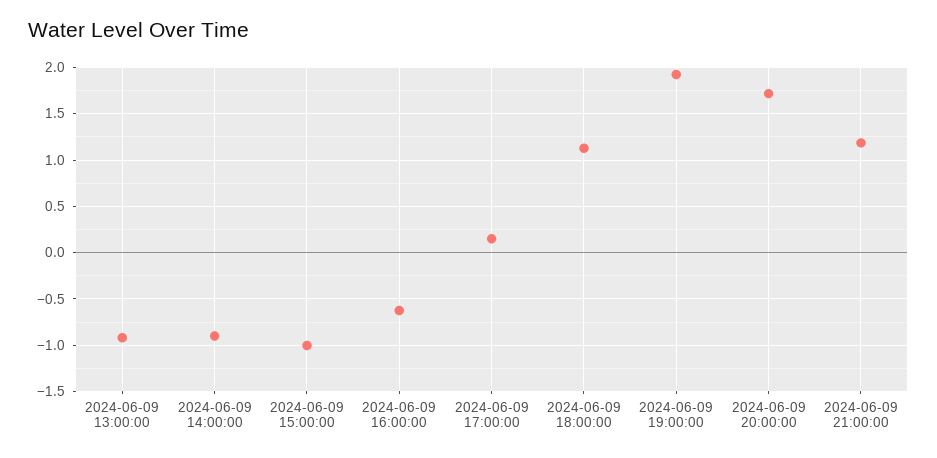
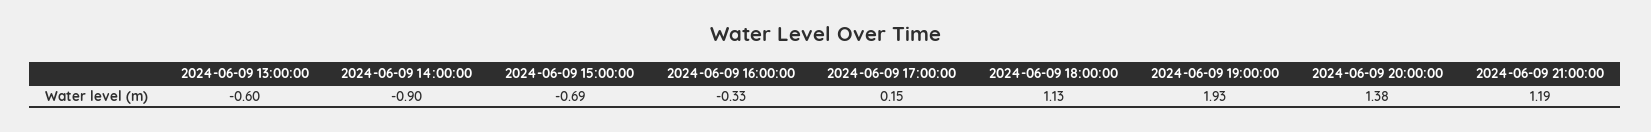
  {
-   "2024-06-09 13:00:00": -0.9,
+   "2024-06-09 13:00:00": -0.6,
    "2024-06-09 14:00:00": -0.9,
-   "2024-06-09 15:00:00": -1,
+   "2024-06-09 15:00:00": -0.69,
-   "2024-06-09 16:00:00": -0.6,
+   "2024-06-09 16:00:00": -0.33,
    "2024-06-09 17:00:00": 0.15,
    "2024-06-09 18:00:00": 1.13,
    "2024-06-09 19:00:00": 1.93,
-   "2024-06-09 20:00:00": 1.7,
+   "2024-06-09 20:00:00": 1.38,
    "2024-06-09 21:00:00": 1.19
  }

